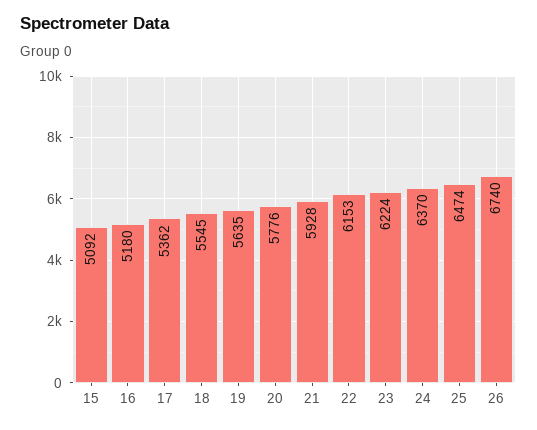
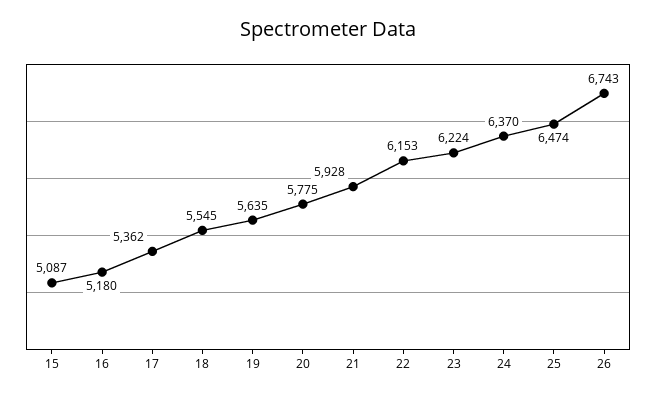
  {
-   "15": 5092,
+   "15": 5087,
    "16": 5180,
    "17": 5362,
    "18": 5545,
    "19": 5635,
-   "20": 5776,
+   "20": 5775,
    "21": 5928,
    "22": 6153,
    "23": 6224,
    "24": 6370,
    "25": 6474,
-   "26": 6740
+   "26": 6743
  }

